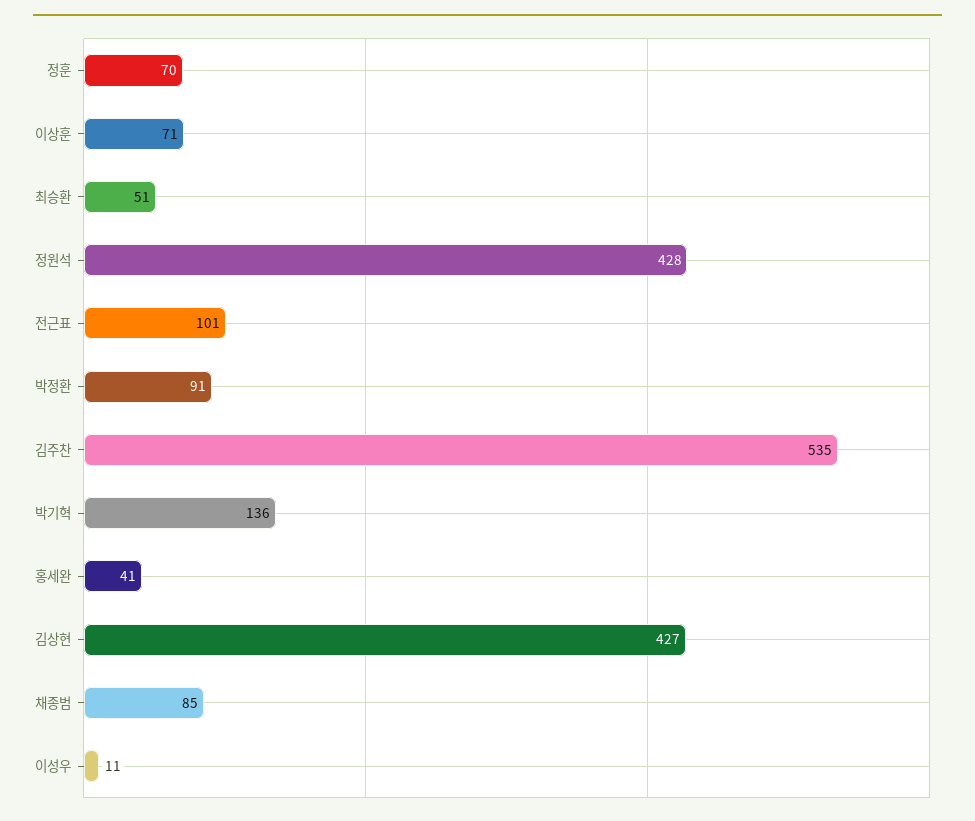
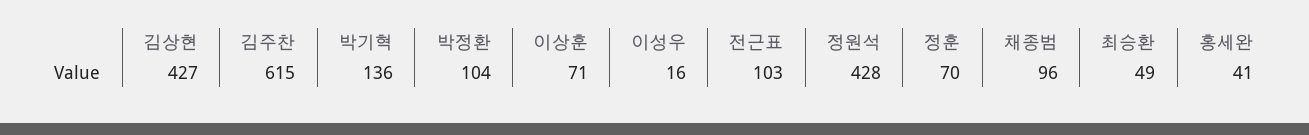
  {
    "정훈": 70,
    "이상훈": 71,
-   "최승환": 51,
+   "최승환": 49,
    "정원석": 428,
-   "전근표": 101,
+   "전근표": 103,
-   "박정환": 91,
+   "박정환": 104,
-   "김주찬": 535,
+   "김주찬": 615,
    "박기혁": 136,
    "홍세완": 41,
    "김상현": 427,
-   "채종범": 85,
+   "채종범": 96,
-   "이성우": 11
+   "이성우": 16
  }

